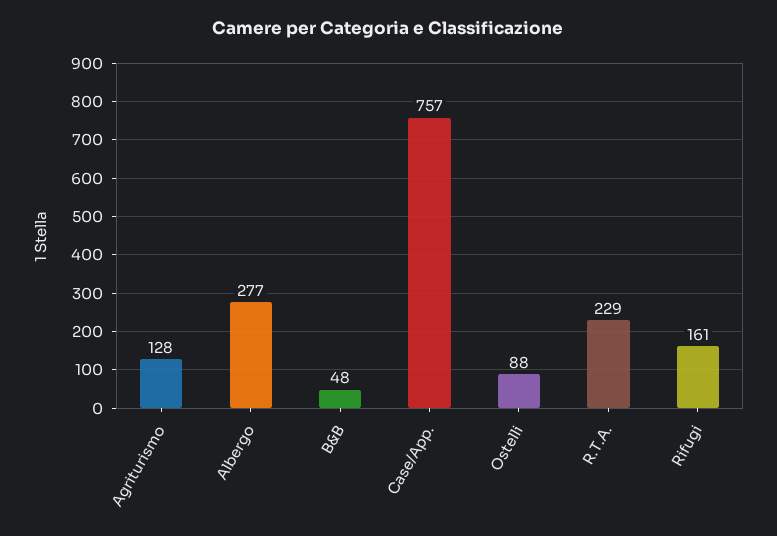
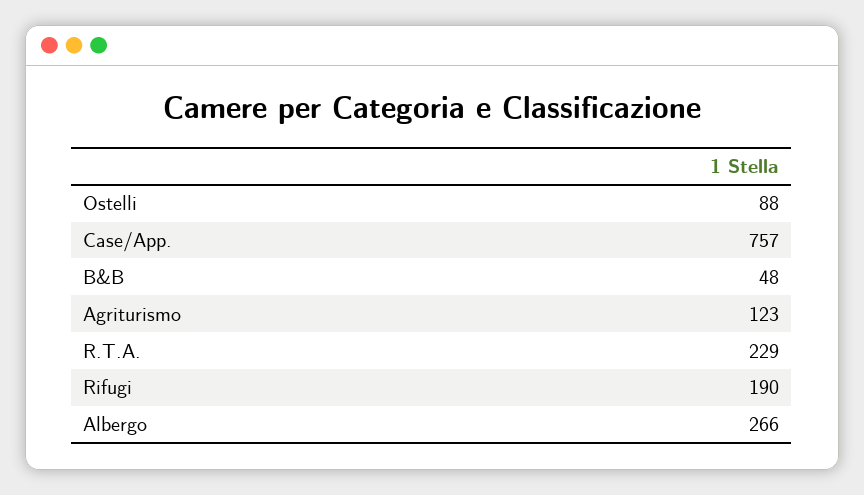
  {
-   "Agriturismo": 128,
+   "Agriturismo": 123,
-   "Albergo": 277,
+   "Albergo": 266,
    "B&B": 48,
    "Case/App.": 757,
    "Ostelli": 88,
    "R.T.A.": 229,
-   "Rifugi": 161
+   "Rifugi": 190
  }

